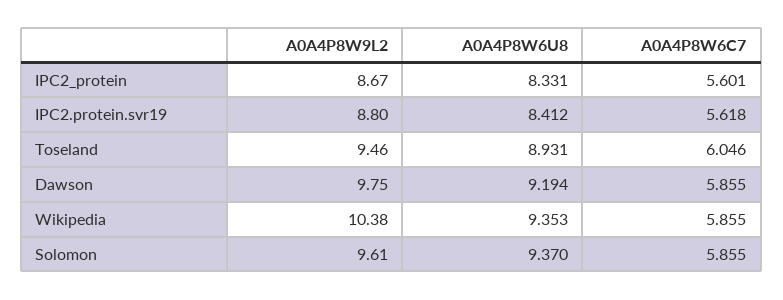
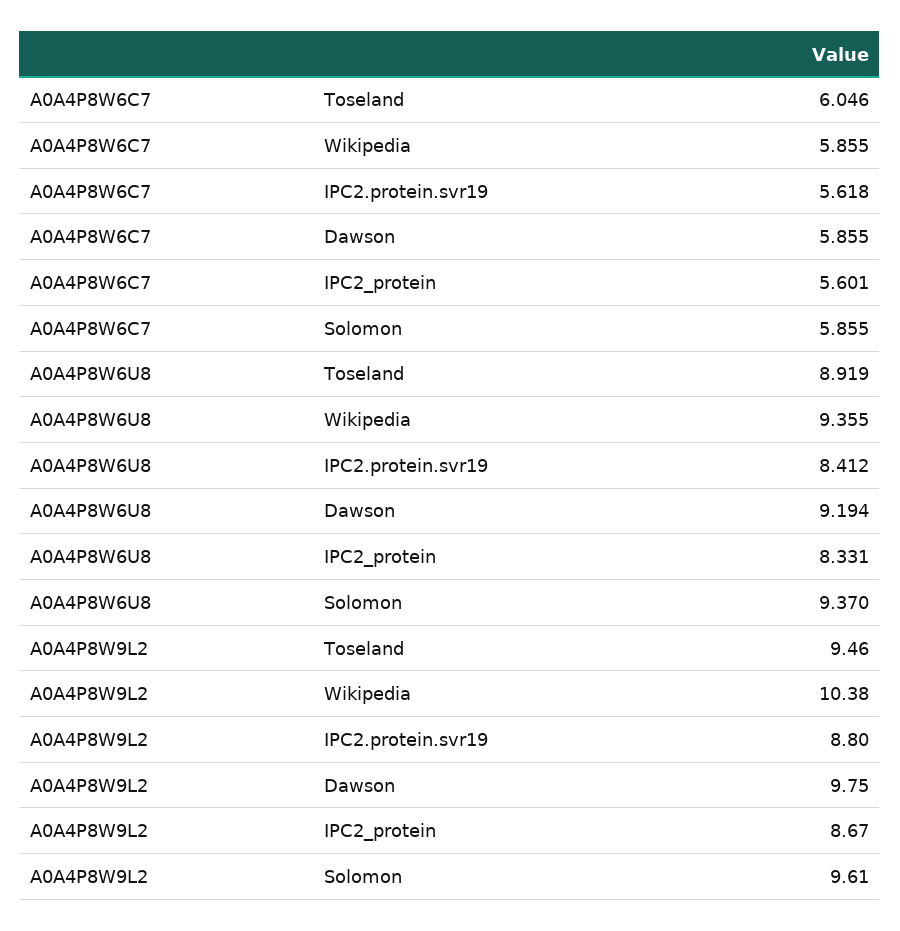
  {
    "A0A4P8W9L2": {
      "IPC2_protein": 8.67,
      "IPC2.protein.svr19": 8.8,
      "Toseland": 9.46,
      "Dawson": 9.75,
      "Wikipedia": 10.38,
      "Solomon": 9.61
    },
    "A0A4P8W6U8": {
      "IPC2_protein": 8.331,
      "IPC2.protein.svr19": 8.412,
-     "Toseland": 8.931,
+     "Toseland": 8.919,
      "Dawson": 9.194,
-     "Wikipedia": 9.353,
+     "Wikipedia": 9.355,
      "Solomon": 9.37
    },
    "A0A4P8W6C7": {
      "IPC2_protein": 5.601,
      "IPC2.protein.svr19": 5.618,
      "Toseland": 6.046,
      "Dawson": 5.855,
      "Wikipedia": 5.855,
      "Solomon": 5.855
    }
  }

